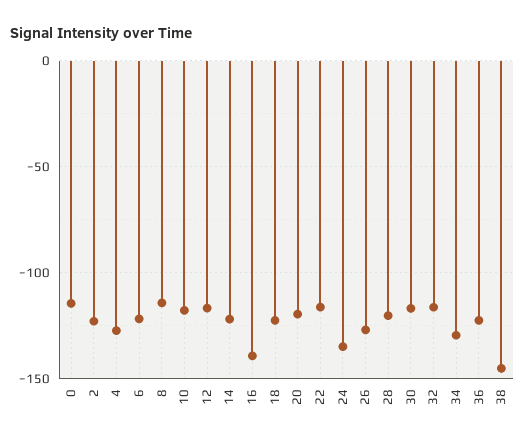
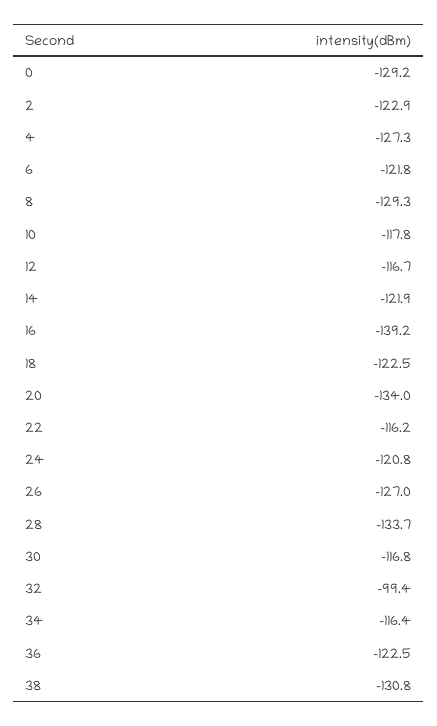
  {
-   "0": -115,
+   "0": -129.2,
    "2": -122.9,
    "4": -127.3,
    "6": -121.8,
-   "8": -115,
+   "8": -129.3,
    "10": -117.8,
    "12": -116.7,
    "14": -121.9,
    "16": -139.2,
    "18": -122.5,
-   "20": -120,
+   "20": -134,
    "22": -116.2,
-   "24": -135,
+   "24": -120.8,
    "26": -127,
-   "28": -120,
+   "28": -133.7,
    "30": -116.8,
-   "32": -115,
+   "32": -99.4,
-   "34": -130,
+   "34": -116.4,
    "36": -122.5,
-   "38": -145
+   "38": -130.8
  }

